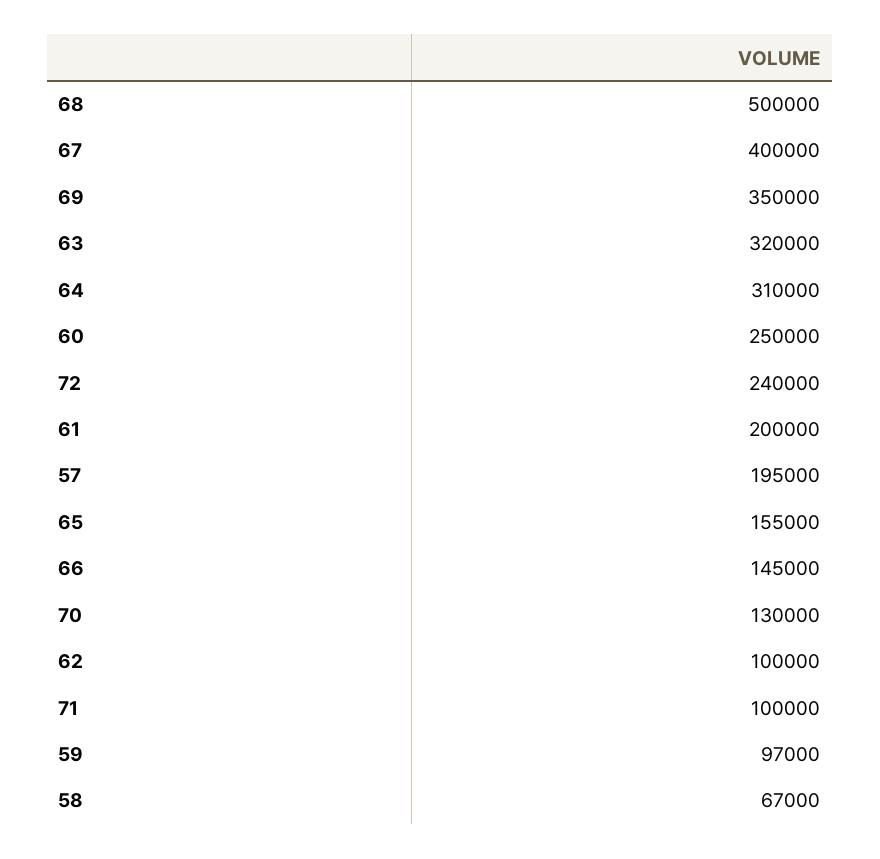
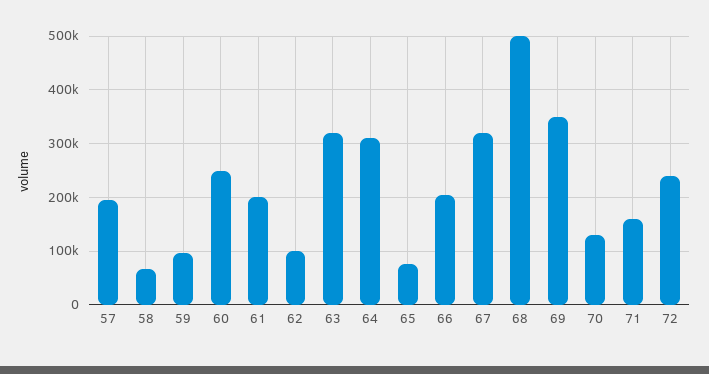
  {
    "68": 500000,
-   "67": 400000,
+   "67": 320000,
    "69": 350000,
    "63": 320000,
    "64": 310000,
    "60": 250000,
    "72": 240000,
    "61": 200000,
    "57": 195000,
-   "65": 155000,
+   "65": 80000,
-   "66": 145000,
+   "66": 200000,
    "70": 130000,
    "62": 100000,
-   "71": 100000,
+   "71": 160000,
    "59": 97000,
    "58": 67000
  }

